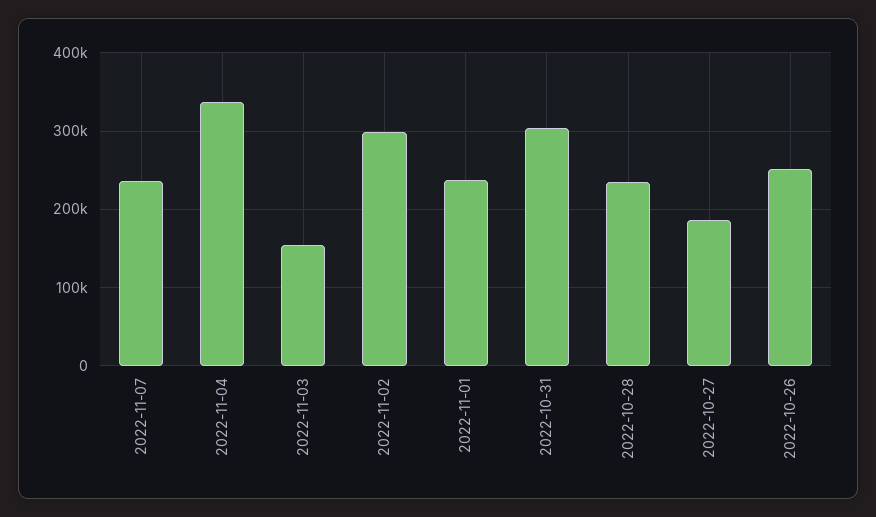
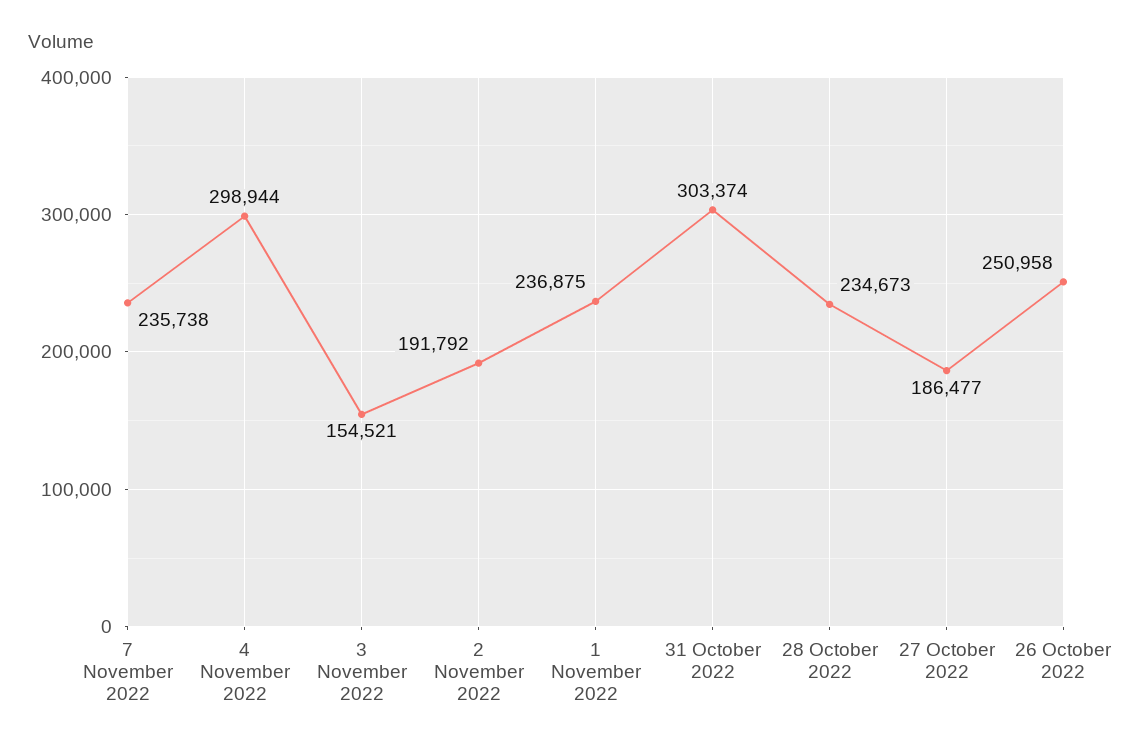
  {
    "2022-11-07": 235738,
-   "2022-11-04": 340000,
+   "2022-11-04": 298944,
    "2022-11-03": 154521,
-   "2022-11-02": 300000,
+   "2022-11-02": 191792,
    "2022-11-01": 236875,
    "2022-10-31": 303374,
    "2022-10-28": 234673,
    "2022-10-27": 186477,
    "2022-10-26": 250958
  }

